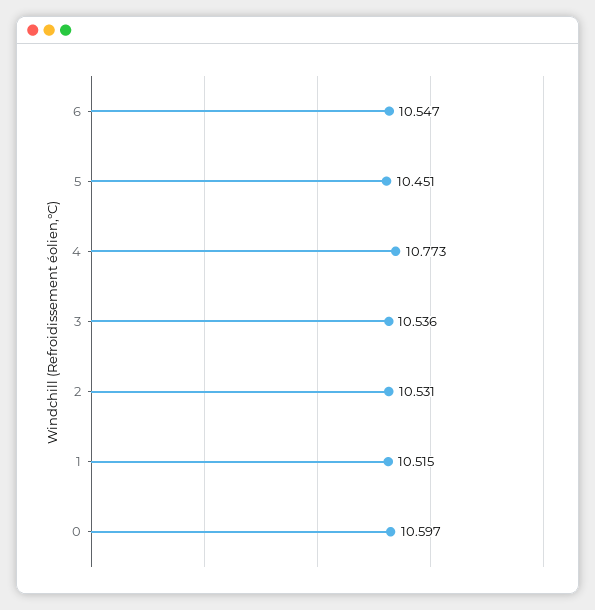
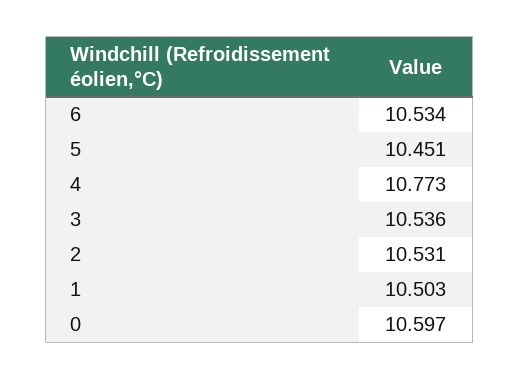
  {
-   "6": 10.547,
+   "6": 10.534,
    "5": 10.451,
    "4": 10.773,
    "3": 10.536,
    "2": 10.531,
-   "1": 10.515,
+   "1": 10.503,
    "0": 10.597
  }

